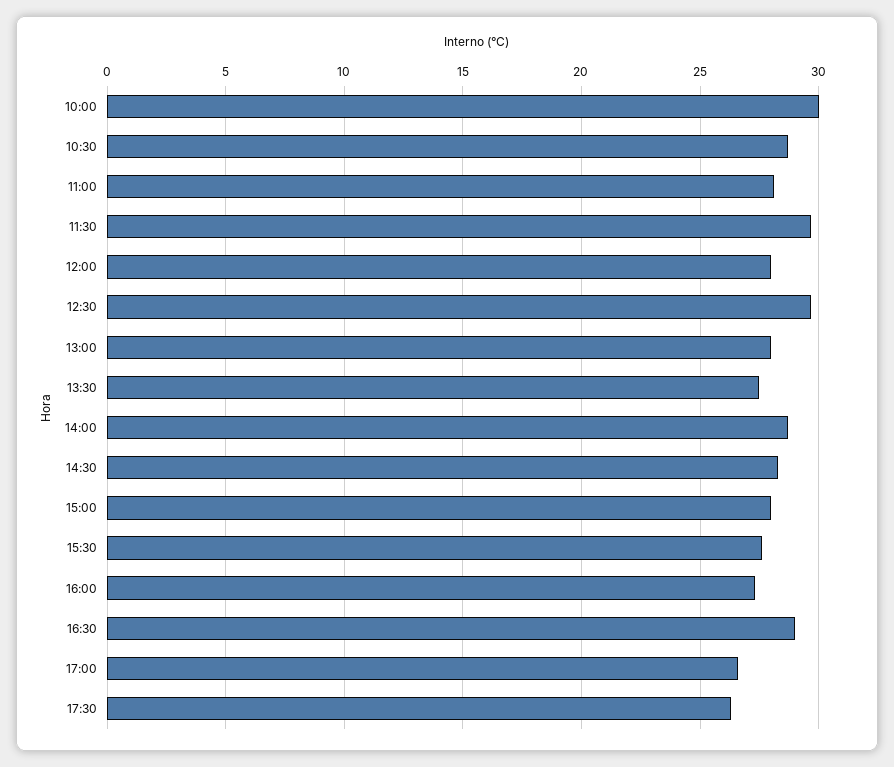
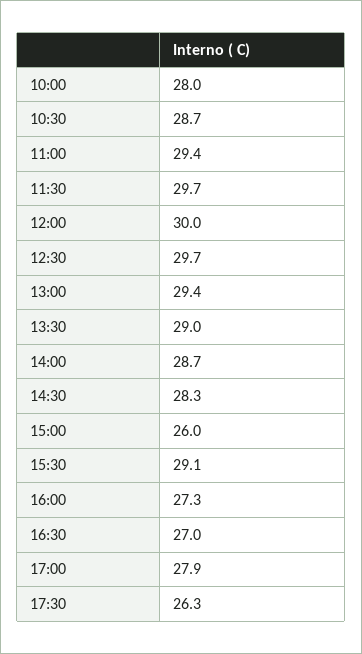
  {
-   "10:00": 30,
+   "10:00": 28,
    "10:30": 28.7,
-   "11:00": 28,
+   "11:00": 29.4,
    "11:30": 29.7,
-   "12:00": 28,
+   "12:00": 30,
    "12:30": 29.7,
-   "13:00": 28,
+   "13:00": 29.4,
-   "13:30": 27.5,
+   "13:30": 29,
    "14:00": 28.7,
    "14:30": 28.3,
-   "15:00": 28,
+   "15:00": 26,
-   "15:30": 27.5,
+   "15:30": 29.1,
    "16:00": 27.3,
-   "16:30": 29,
+   "16:30": 27,
-   "17:00": 26.5,
+   "17:00": 27.9,
    "17:30": 26.3
  }

